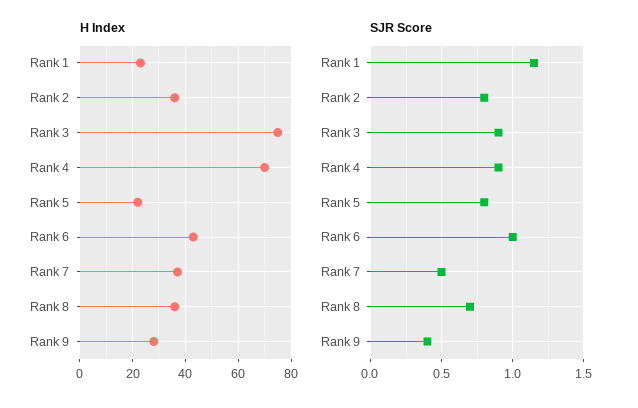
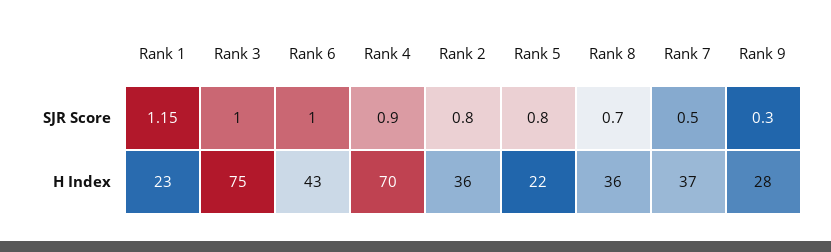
  {
    "H Index": {
      "Rank 1": 23,
      "Rank 2": 36,
      "Rank 3": 75,
      "Rank 4": 70,
      "Rank 5": 22,
      "Rank 6": 43,
      "Rank 7": 37,
      "Rank 8": 36,
      "Rank 9": 28
    },
    "SJR Score": {
      "Rank 1": 1.15,
      "Rank 2": 0.8,
-     "Rank 3": 0.9,
+     "Rank 3": 1,
      "Rank 4": 0.9,
      "Rank 5": 0.8,
      "Rank 6": 1,
      "Rank 7": 0.5,
      "Rank 8": 0.7,
-     "Rank 9": 0.4
+     "Rank 9": 0.3
    }
  }

